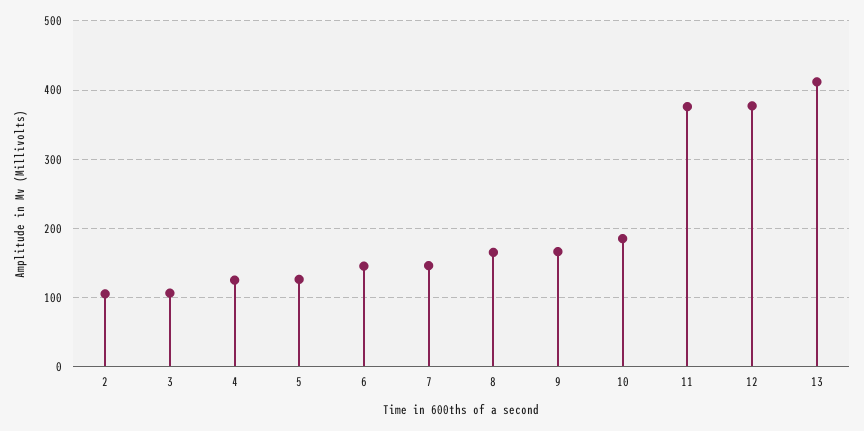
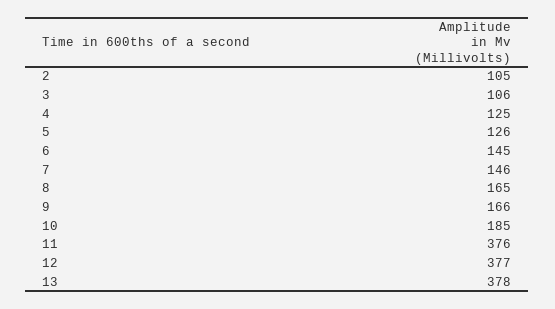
  {
    "2": 105,
    "3": 106,
    "4": 125,
    "5": 126,
    "6": 145,
    "7": 146,
    "8": 165,
    "9": 166,
    "10": 185,
    "11": 376,
    "12": 377,
-   "13": 410
+   "13": 378
  }

